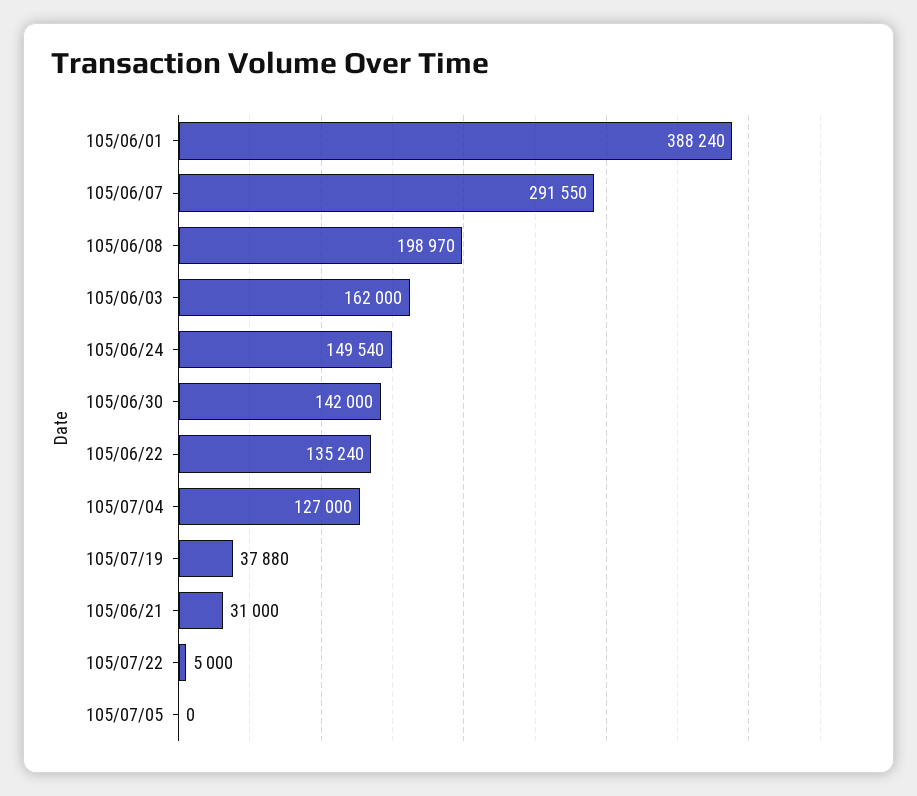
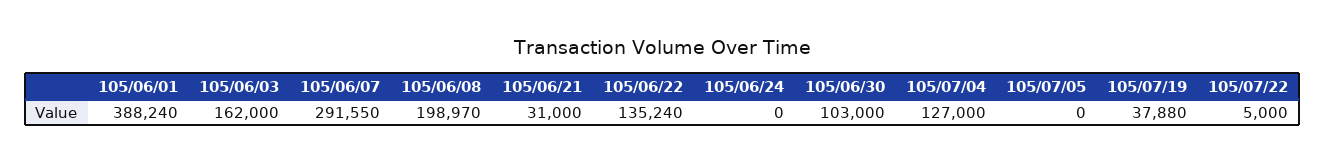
  {
    "105/06/01": 388240,
    "105/06/07": 291550,
    "105/06/08": 198970,
    "105/06/03": 162000,
-   "105/06/24": 149540,
+   "105/06/24": 0,
-   "105/06/30": 142000,
+   "105/06/30": 103000,
    "105/06/22": 135240,
    "105/07/04": 127000,
    "105/07/19": 37880,
    "105/06/21": 31000,
    "105/07/22": 5000,
    "105/07/05": 0
  }

